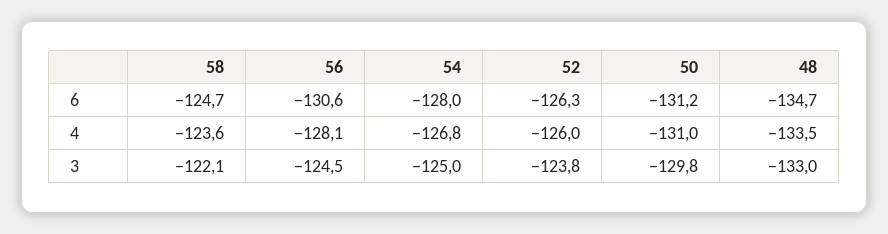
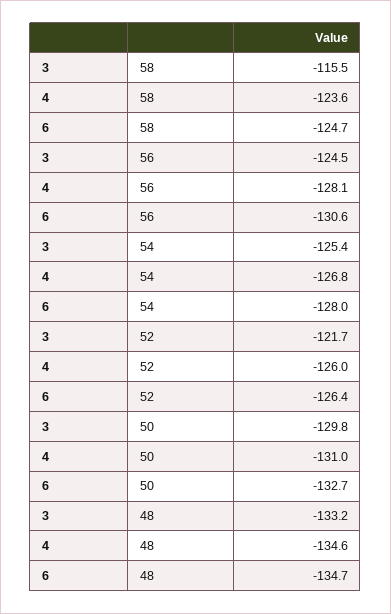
  {
    "58": {
      "6": -124.7,
      "4": -123.6,
-     "3": -122.1
+     "3": -115.5
    },
    "56": {
      "6": -130.6,
      "4": -128.1,
      "3": -124.5
    },
    "54": {
      "6": -128,
      "4": -126.8,
-     "3": -125
+     "3": -125.4
    },
    "52": {
-     "6": -126.3,
+     "6": -126.4,
      "4": -126,
-     "3": -123.8
+     "3": -121.7
    },
    "50": {
-     "6": -131.2,
+     "6": -132.7,
      "4": -131,
      "3": -129.8
    },
    "48": {
      "6": -134.7,
-     "4": -133.5,
+     "4": -134.6,
-     "3": -133
+     "3": -133.2
    }
  }

